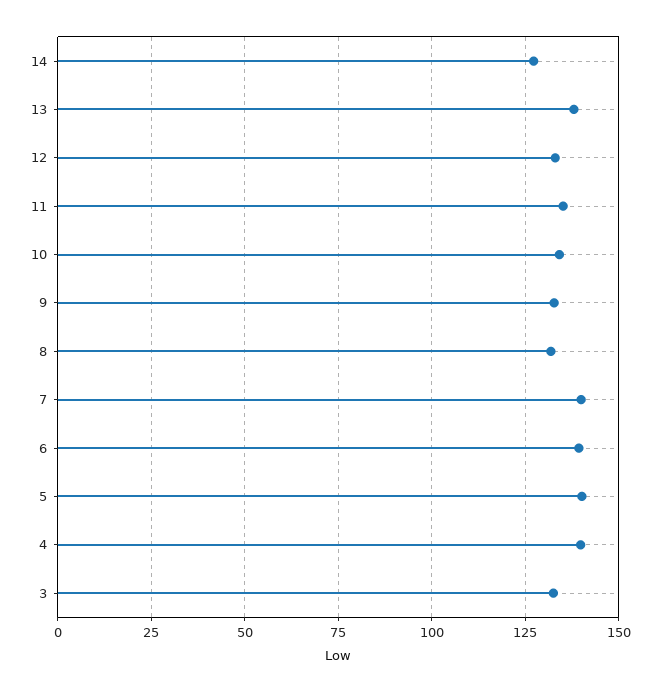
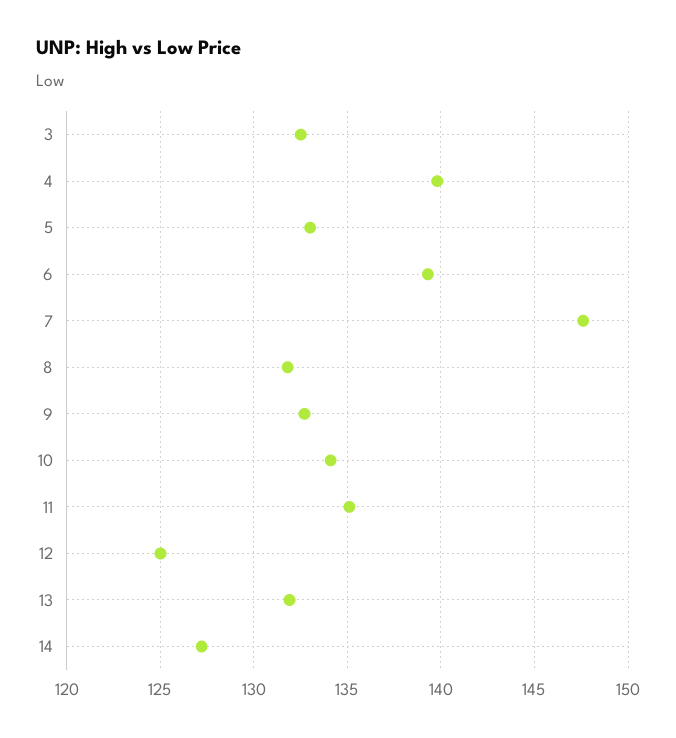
  {
    "14": 127,
-   "13": 137.5,
+   "13": 132,
-   "12": 132.5,
+   "12": 125,
    "11": 135,
    "10": 134,
    "9": 132.5,
    "8": 132,
-   "7": 140,
+   "7": 147.5,
    "6": 139.5,
-   "5": 140,
+   "5": 133,
    "4": 140,
    "3": 132.5
  }

